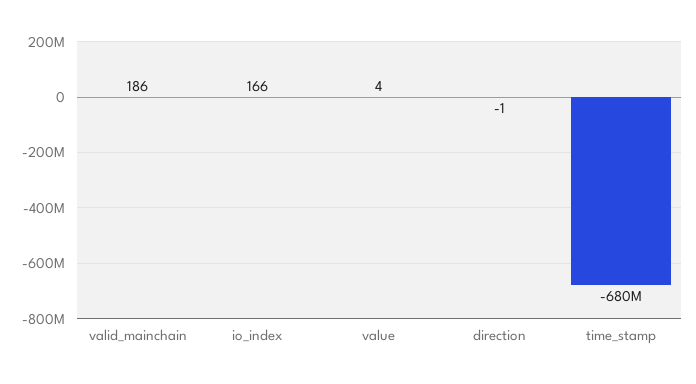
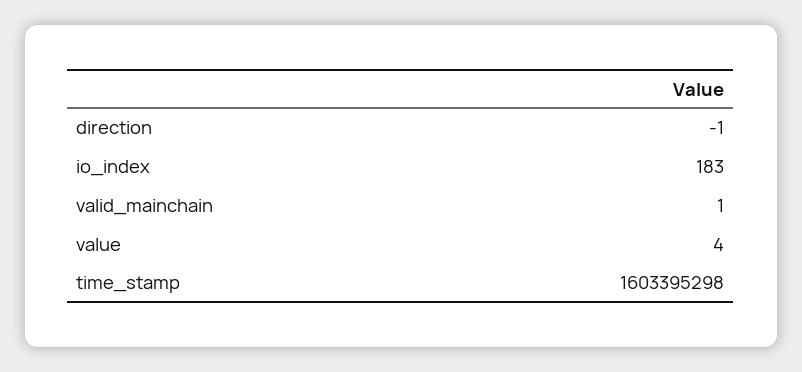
  {
-   "valid_mainchain": 186,
+   "valid_mainchain": 1,
-   "io_index": 166,
+   "io_index": 183,
    "value": 4,
    "direction": -1,
-   "time_stamp": -680000000
+   "time_stamp": 1603395298
  }

